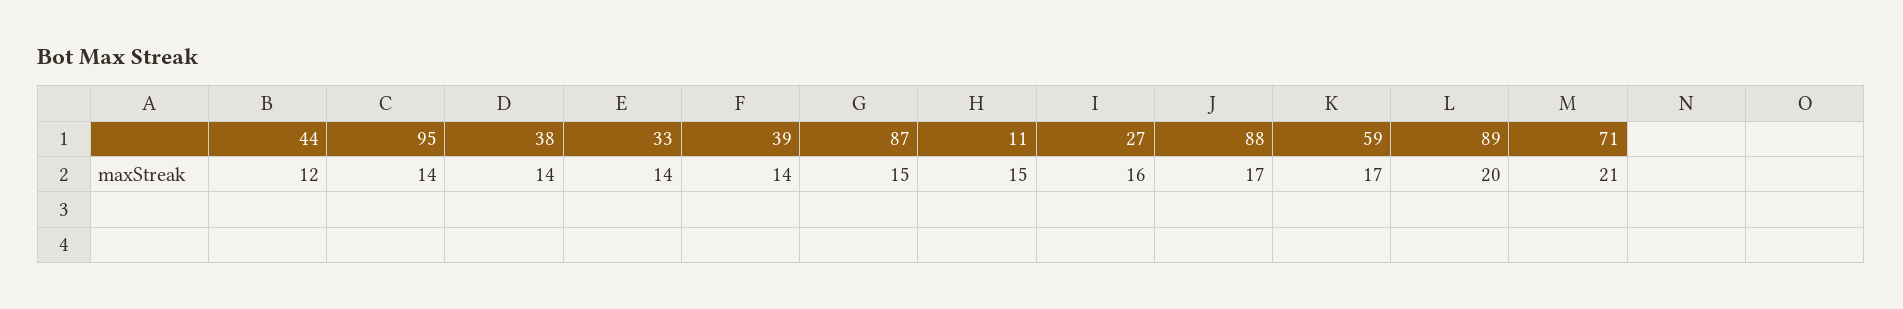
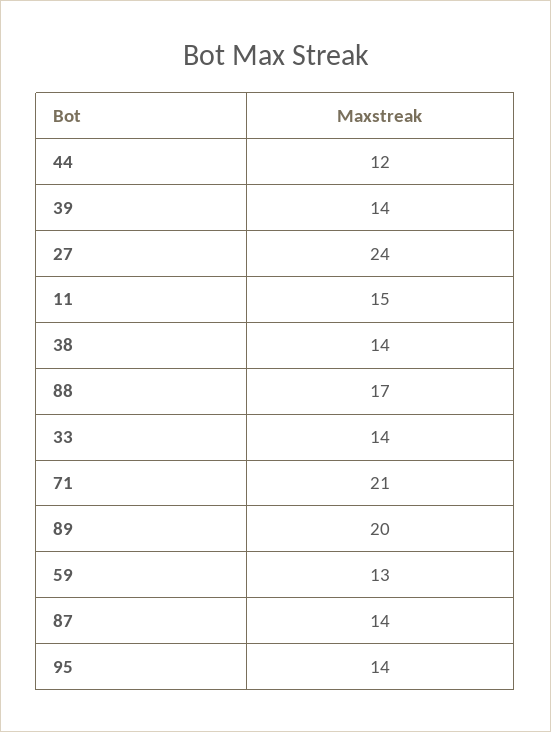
  {
    "44": 12,
    "95": 14,
    "38": 14,
    "33": 14,
    "39": 14,
-   "87": 15,
+   "87": 14,
    "11": 15,
-   "27": 16,
+   "27": 24,
    "88": 17,
-   "59": 17,
+   "59": 13,
    "89": 20,
    "71": 21
  }

